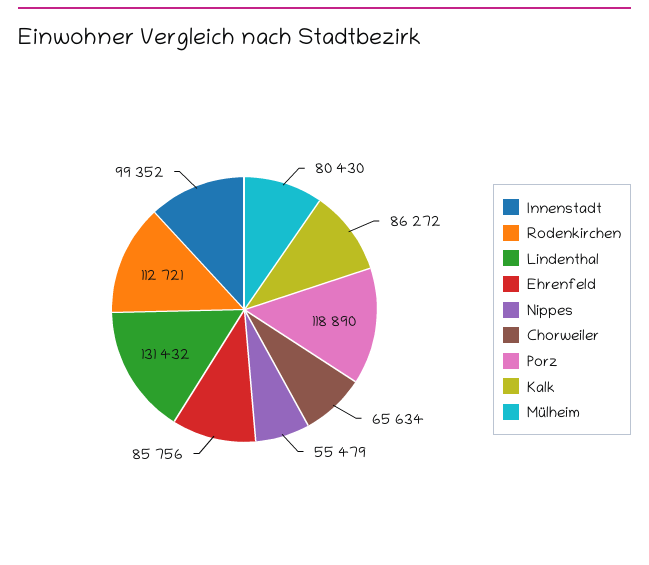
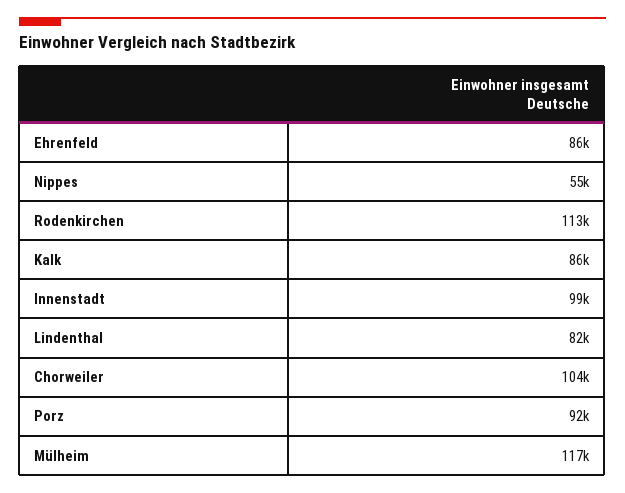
  {
    "Innenstadt": 99352,
    "Rodenkirchen": 112721,
-   "Lindenthal": 131432,
+   "Lindenthal": 82000,
    "Ehrenfeld": 85756,
    "Nippes": 55479,
-   "Chorweiler": 65634,
+   "Chorweiler": 104000,
-   "Porz": 118890,
+   "Porz": 92000,
    "Kalk": 86272,
-   "Mülheim": 80430
+   "Mülheim": 117000
  }

